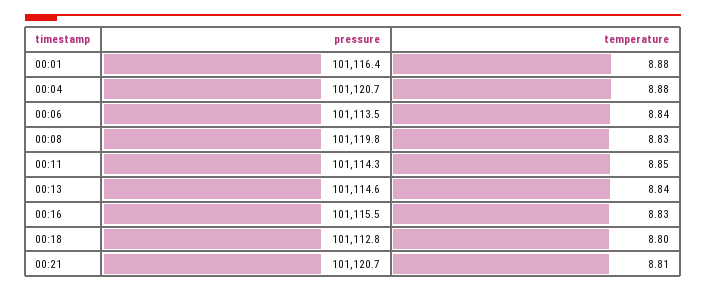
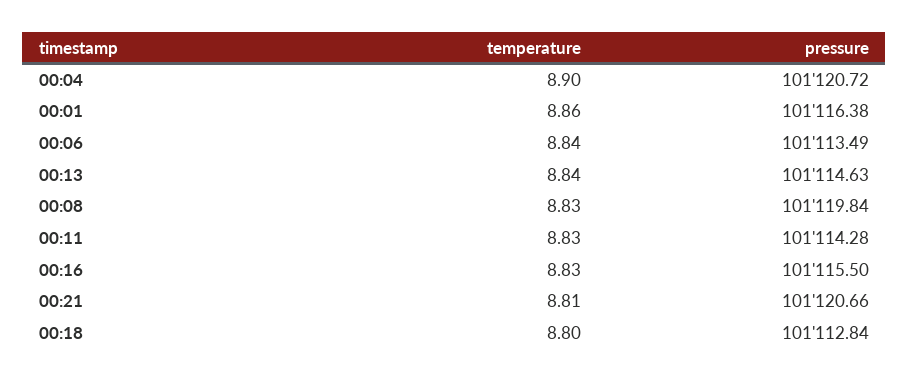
  {
    "pressure": {
      "00:01": 101116.38,
      "00:04": 101120.72,
      "00:06": 101113.49,
      "00:08": 101119.84,
      "00:11": 101114.28,
      "00:13": 101114.63,
      "00:16": 101115.5,
      "00:18": 101112.84,
      "00:21": 101120.66
    },
    "temperature": {
-     "00:01": 8.88,
+     "00:01": 8.86,
-     "00:04": 8.88,
+     "00:04": 8.9,
      "00:06": 8.84,
      "00:08": 8.83,
-     "00:11": 8.85,
+     "00:11": 8.83,
      "00:13": 8.84,
      "00:16": 8.83,
      "00:18": 8.8,
      "00:21": 8.81
    }
  }

